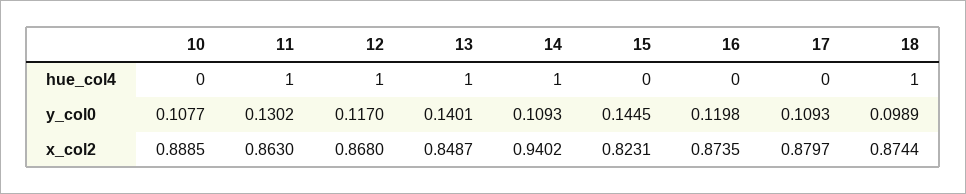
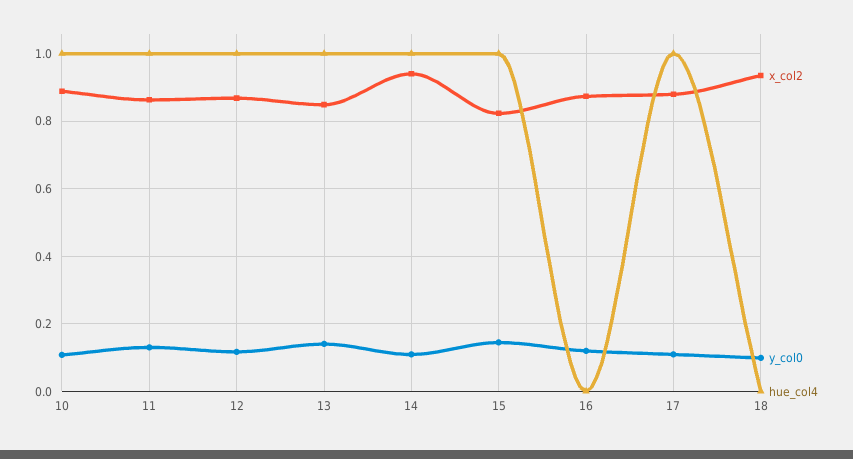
  {
    "hue_col4": {
-     "10": 0,
+     "10": 1,
      "11": 1,
      "12": 1,
      "13": 1,
      "14": 1,
-     "15": 0,
+     "15": 1,
      "16": 0,
-     "17": 0,
+     "17": 1,
-     "18": 1
+     "18": 0
    },
    "y_col0": {
      "10": 0.1077,
      "11": 0.1302,
      "12": 0.117,
      "13": 0.1401,
      "14": 0.1093,
      "15": 0.1445,
      "16": 0.1198,
      "17": 0.1093,
      "18": 0.0989
    },
    "x_col2": {
      "10": 0.8885,
      "11": 0.863,
      "12": 0.868,
      "13": 0.8487,
      "14": 0.9402,
      "15": 0.8231,
      "16": 0.8735,
      "17": 0.8797,
-     "18": 0.8744
+     "18": 0.94
    }
  }

